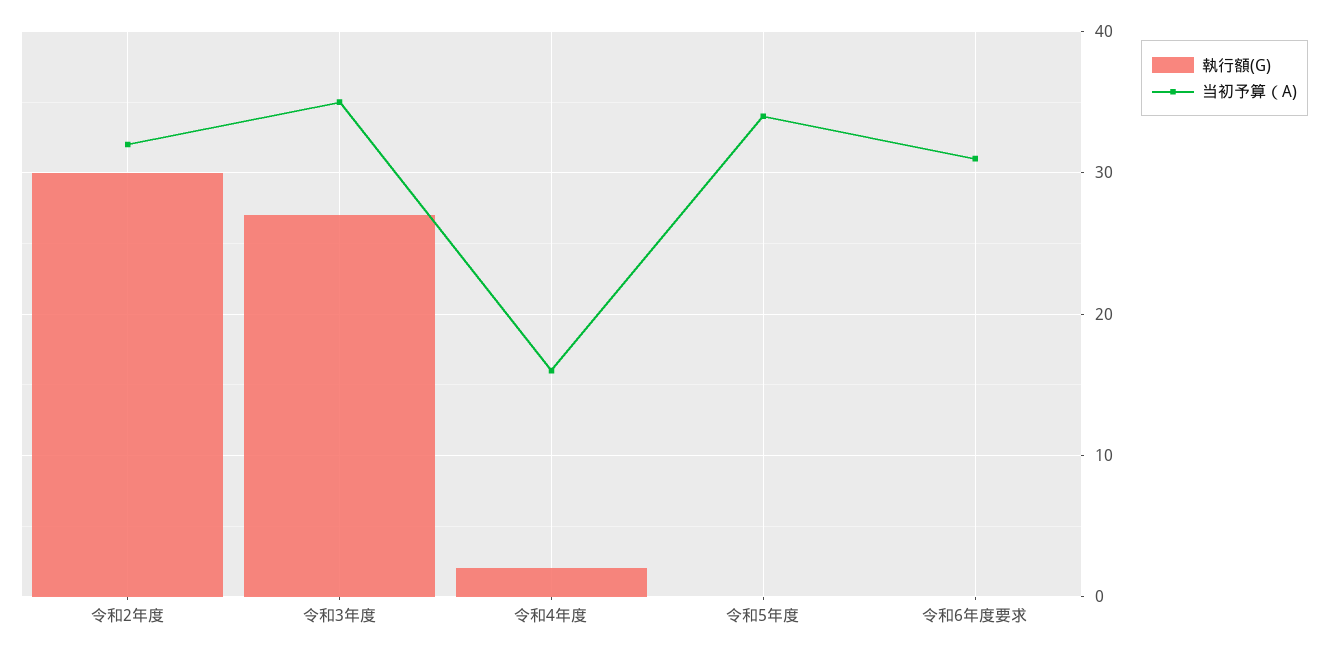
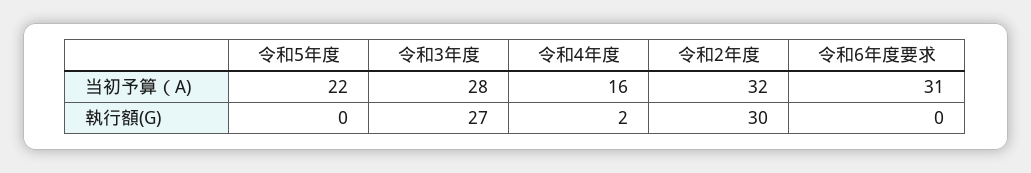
  {
    "執行額(G)": {
      "令和2年度": 30,
      "令和3年度": 27,
      "令和4年度": 2,
      "令和5年度": 0,
      "令和6年度要求": 0
    },
    "当初予算（A)": {
      "令和2年度": 32,
-     "令和3年度": 35,
+     "令和3年度": 28,
      "令和4年度": 16,
-     "令和5年度": 34,
+     "令和5年度": 22,
      "令和6年度要求": 31
    }
  }

